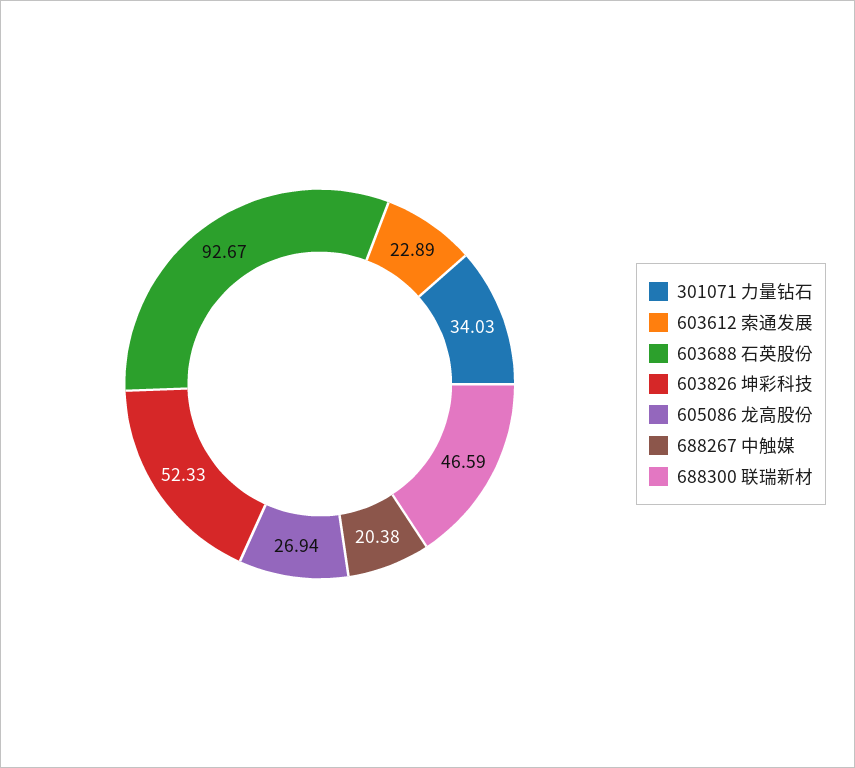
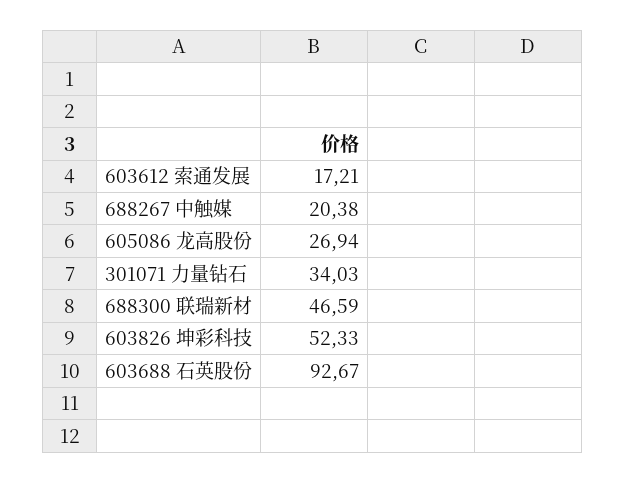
  {
    "301071 力量钻石": 34.03,
-   "603612 索通发展": 22.89,
+   "603612 索通发展": 17.21,
    "603688 石英股份": 92.67,
    "603826 坤彩科技": 52.33,
    "605086 龙高股份": 26.94,
    "688267 中触媒": 20.38,
    "688300 联瑞新材": 46.59
  }

